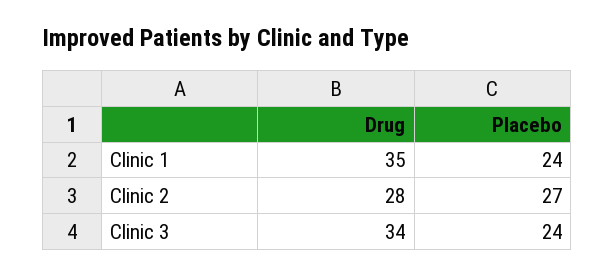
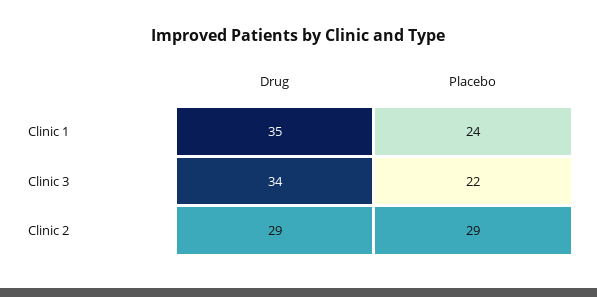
  {
    "Drug": {
      "Clinic 1": 35,
-     "Clinic 2": 28,
+     "Clinic 2": 29,
      "Clinic 3": 34
    },
    "Placebo": {
      "Clinic 1": 24,
-     "Clinic 2": 27,
+     "Clinic 2": 29,
-     "Clinic 3": 24
+     "Clinic 3": 22
    }
  }

